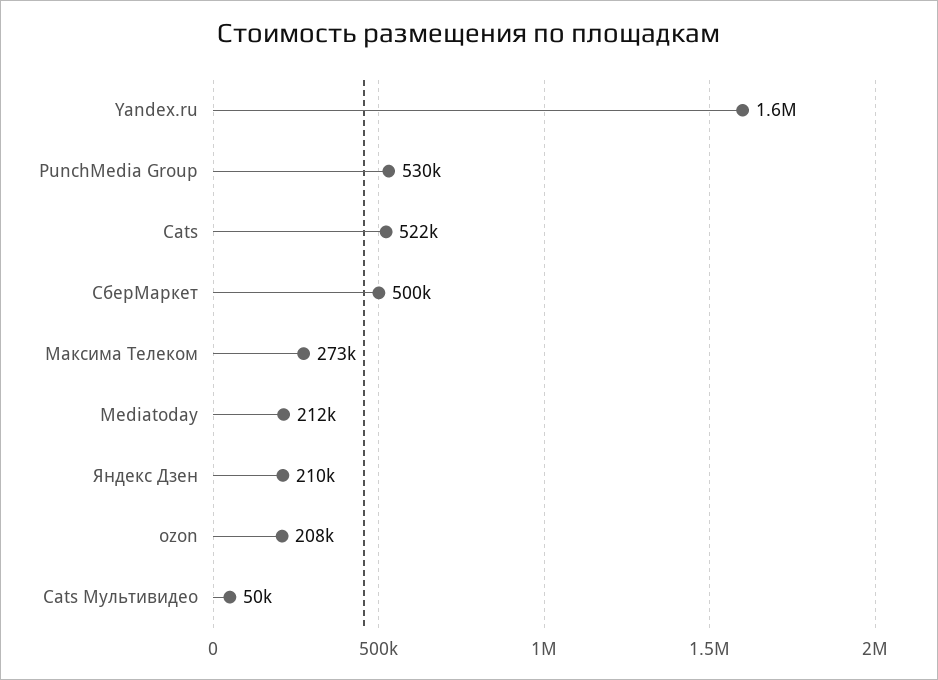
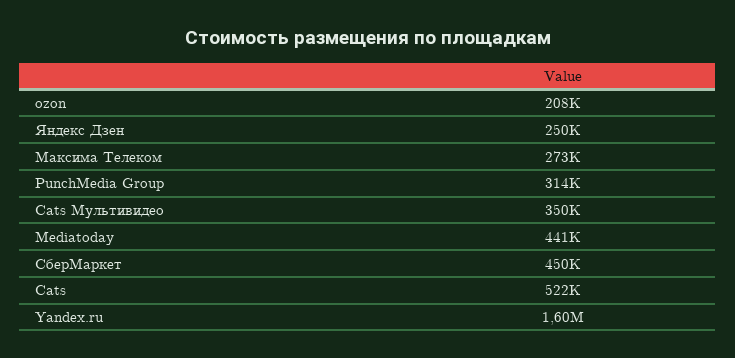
  {
    "Yandex.ru": 1600000,
-   "PunchMedia Group": 530000,
+   "PunchMedia Group": 314000,
    "Cats": 522000,
-   "СберМаркет": 500000,
+   "СберМаркет": 450000,
    "Максима Телеком": 273000,
-   "Mediatoday": 212000,
+   "Mediatoday": 441000,
-   "Яндекс Дзен": 210000,
+   "Яндекс Дзен": 250000,
    "ozon": 208000,
-   "Cats Мультивидео": 50000
+   "Cats Мультивидео": 350000
  }

